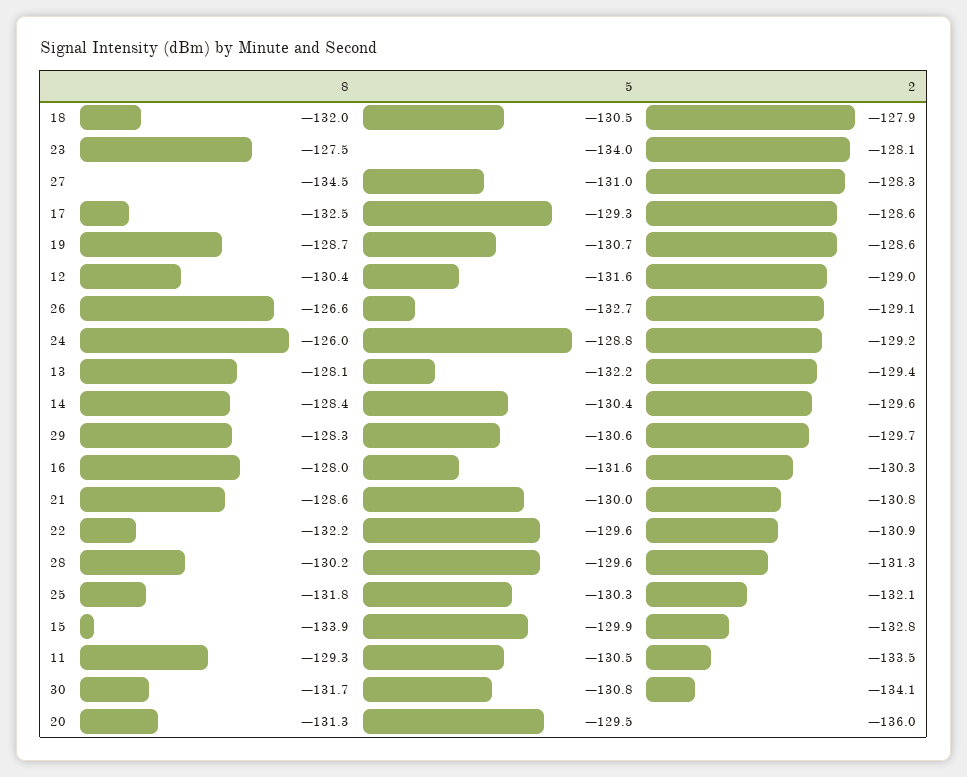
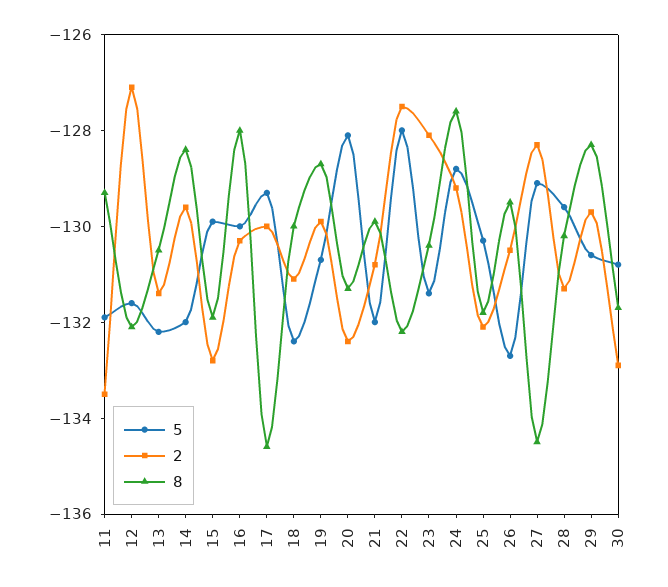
  {
    "8": {
-     "18": -132,
+     "18": -130,
-     "23": -127.5,
+     "23": -130.5,
      "27": -134.5,
-     "17": -132.5,
+     "17": -134.5,
      "19": -128.7,
-     "12": -130.4,
+     "12": -132,
-     "26": -126.6,
+     "26": -129.5,
-     "24": -126,
+     "24": -127.5,
-     "13": -128.1,
+     "13": -130.5,
      "14": -128.4,
      "29": -128.3,
      "16": -128,
-     "21": -128.6,
+     "21": -130,
      "22": -132.2,
      "28": -130.2,
      "25": -131.8,
-     "15": -133.9,
+     "15": -132,
      "11": -129.3,
      "30": -131.7,
      "20": -131.3
    },
    "5": {
-     "18": -130.5,
+     "18": -132.5,
-     "23": -134,
+     "23": -131.5,
-     "27": -131,
+     "27": -129,
      "17": -129.3,
      "19": -130.7,
      "12": -131.6,
      "26": -132.7,
      "24": -128.8,
      "13": -132.2,
-     "14": -130.4,
+     "14": -132,
      "29": -130.6,
-     "16": -131.6,
+     "16": -130,
-     "21": -130,
+     "21": -132,
-     "22": -129.6,
+     "22": -128,
      "28": -129.6,
      "25": -130.3,
      "15": -129.9,
-     "11": -130.5,
+     "11": -132,
      "30": -130.8,
-     "20": -129.5
+     "20": -128
    },
    "2": {
-     "18": -127.9,
+     "18": -131,
      "23": -128.1,
      "27": -128.3,
-     "17": -128.6,
+     "17": -130,
-     "19": -128.6,
+     "19": -130,
-     "12": -129,
+     "12": -127,
-     "26": -129.1,
+     "26": -130.5,
      "24": -129.2,
-     "13": -129.4,
+     "13": -131.5,
      "14": -129.6,
      "29": -129.7,
      "16": -130.3,
      "21": -130.8,
-     "22": -130.9,
+     "22": -127.5,
      "28": -131.3,
      "25": -132.1,
      "15": -132.8,
      "11": -133.5,
-     "30": -134.1,
+     "30": -133,
-     "20": -136
+     "20": -132.5
    }
  }

